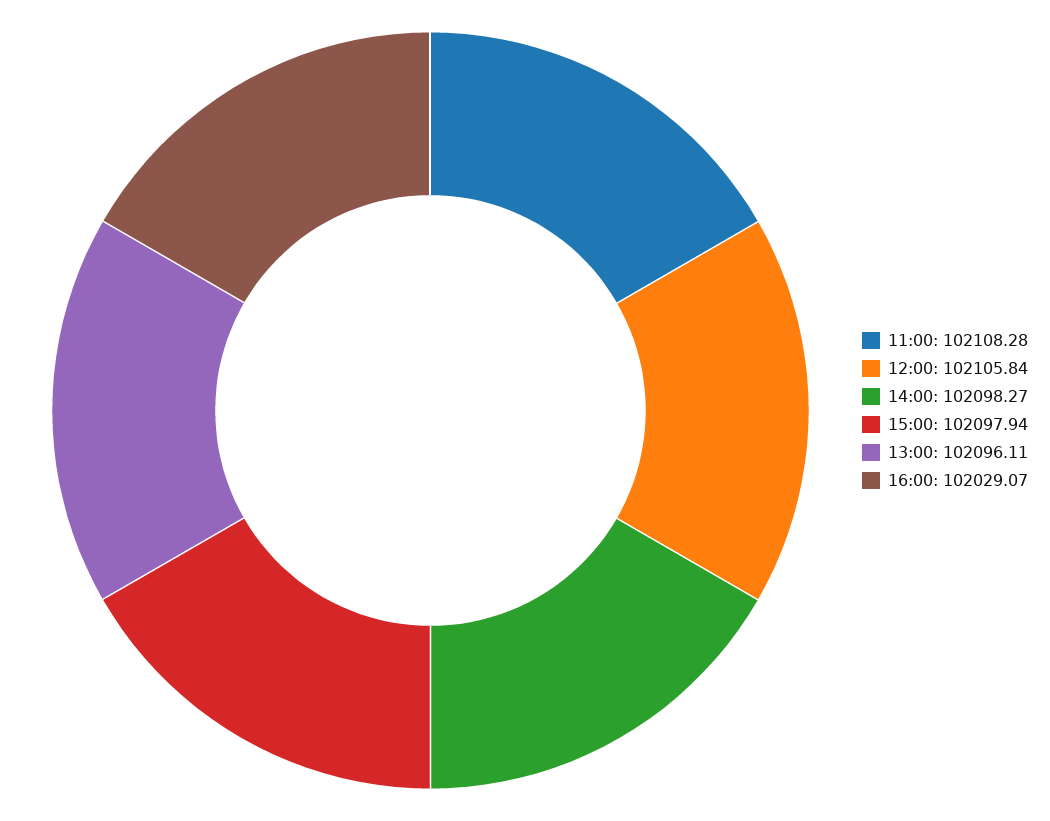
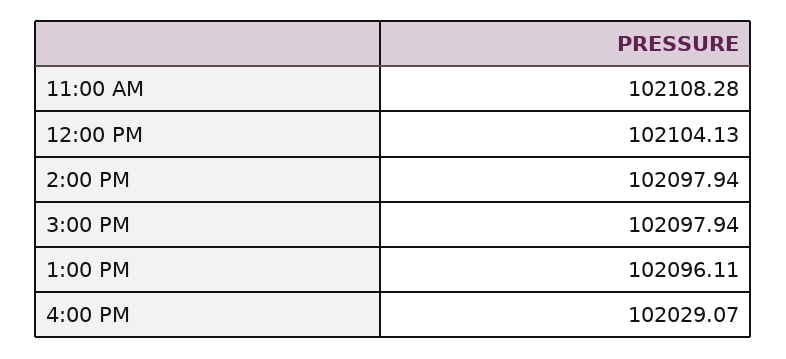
  {
    "11:00": 102108.28,
-   "12:00": 102105.84,
+   "12:00": 102104.13,
-   "14:00": 102098.27,
+   "14:00": 102097.94,
    "15:00": 102097.94,
    "13:00": 102096.11,
    "16:00": 102029.07
  }

